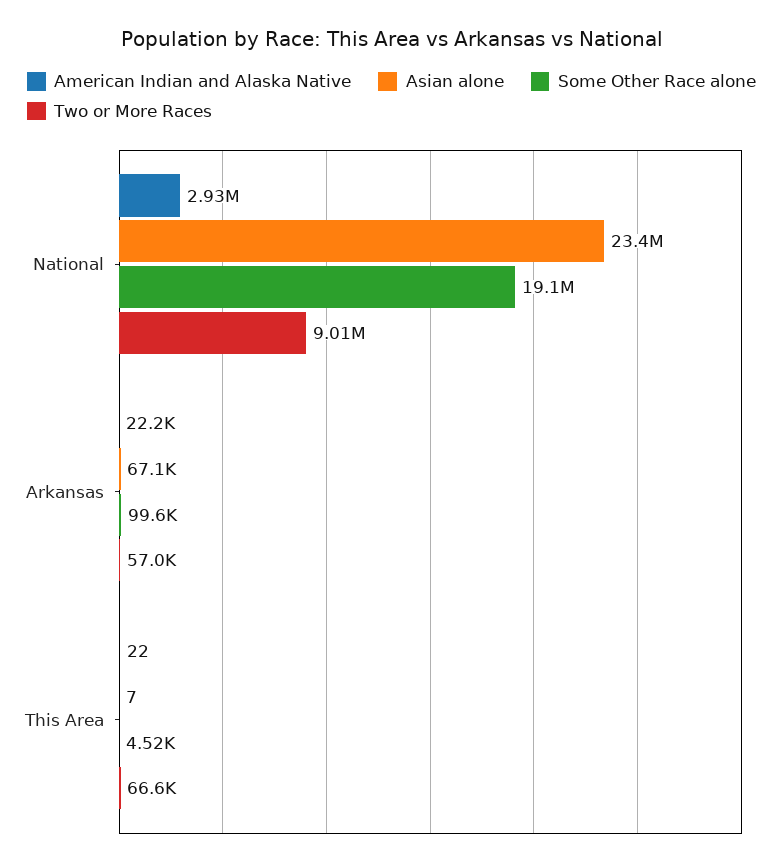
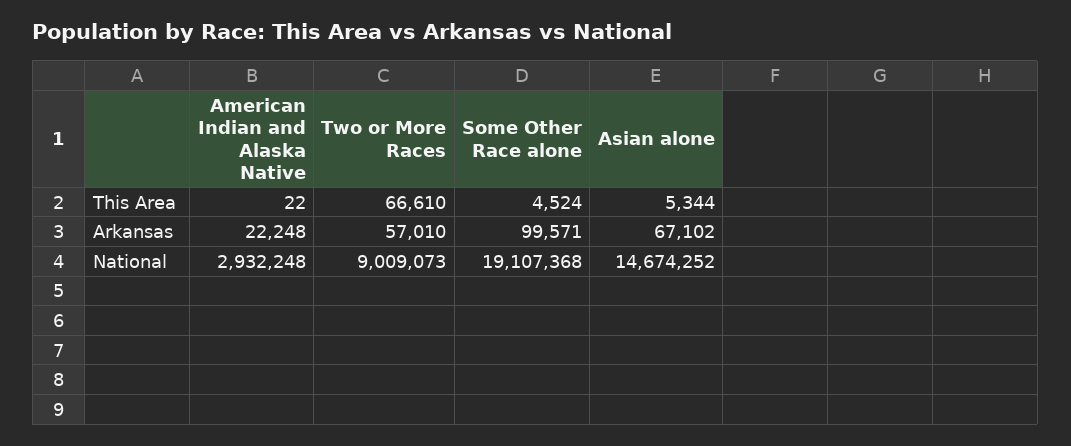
  {
    "American Indian and Alaska Native": {
      "National": 2932248,
      "Arkansas": 22248,
      "This Area": 22
    },
    "Asian alone": {
-     "National": 23400000,
+     "National": 14674252,
      "Arkansas": 67102,
-     "This Area": 7
+     "This Area": 5344
    },
    "Some Other Race alone": {
      "National": 19107368,
      "Arkansas": 99571,
      "This Area": 4524
    },
    "Two or More Races": {
      "National": 9009073,
      "Arkansas": 57010,
      "This Area": 66610
    }
  }

